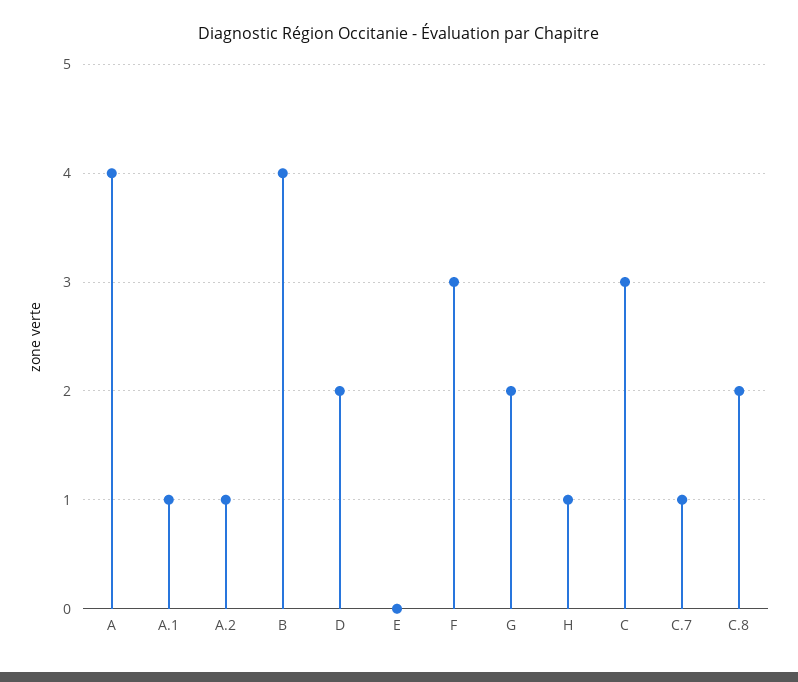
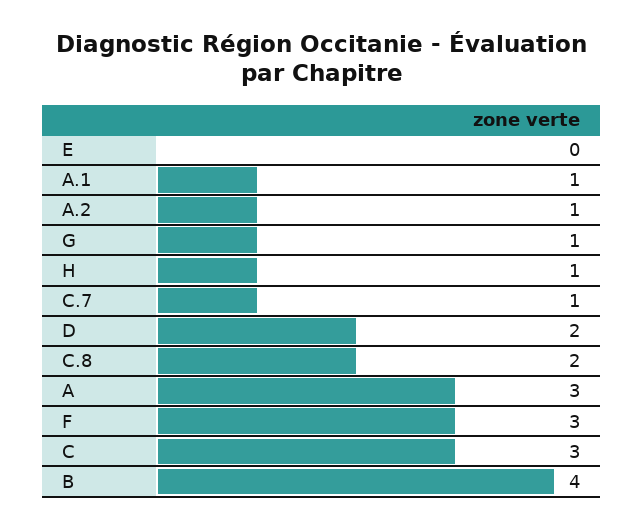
  {
-   "A": 4,
+   "A": 3,
    "A.1": 1,
    "A.2": 1,
    "B": 4,
    "D": 2,
    "E": 0,
    "F": 3,
-   "G": 2,
+   "G": 1,
    "H": 1,
    "C": 3,
    "C.7": 1,
    "C.8": 2
  }

